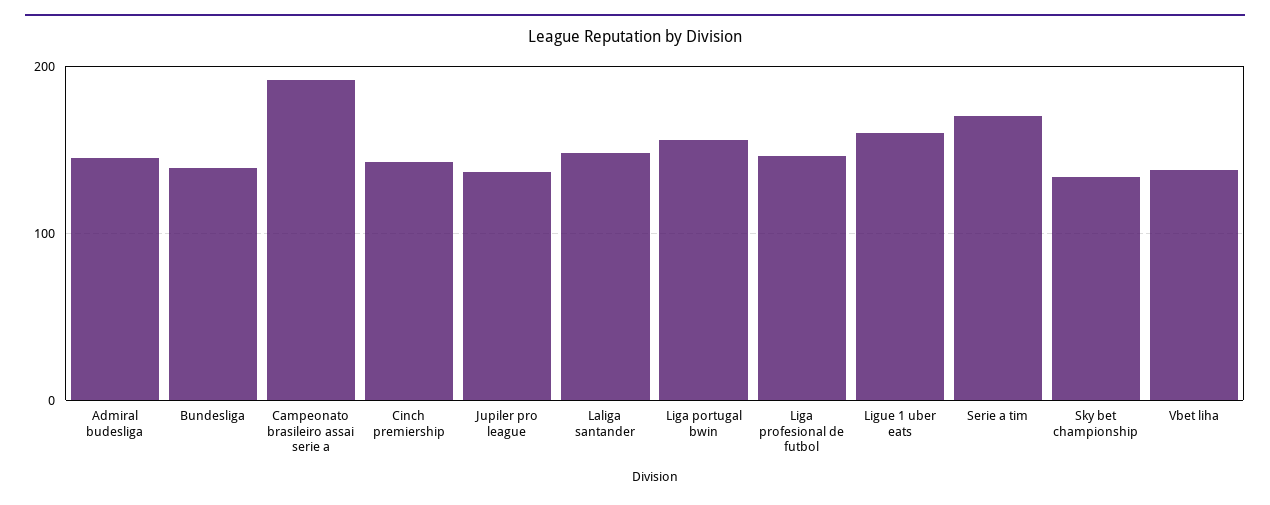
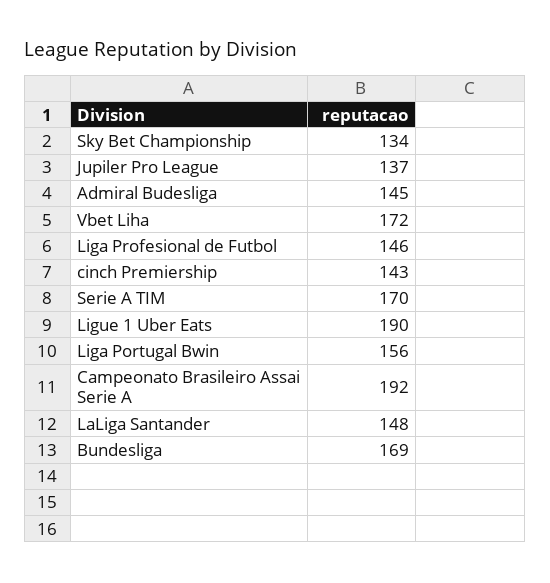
  {
    "Admiral budesliga": 145,
-   "Bundesliga": 140,
+   "Bundesliga": 169,
    "Campeonato brasileiro assai serie a": 192,
    "Cinch premiership": 143,
    "Jupiler pro league": 137,
    "Laliga santander": 148,
    "Liga portugal bwin": 156,
    "Liga profesional de futbol": 146,
-   "Ligue 1 uber eats": 160,
+   "Ligue 1 uber eats": 190,
    "Serie a tim": 170,
    "Sky bet championship": 134,
-   "Vbet liha": 140
+   "Vbet liha": 172
  }

